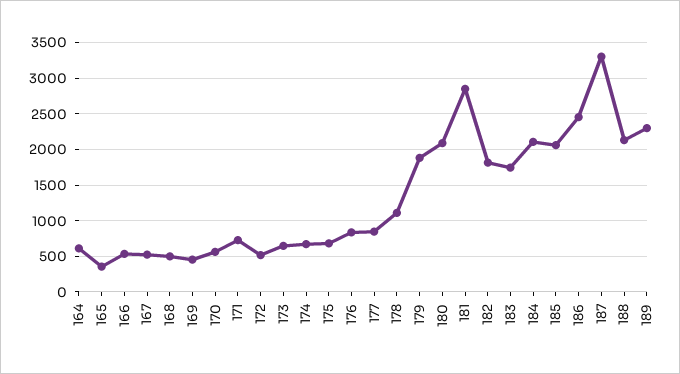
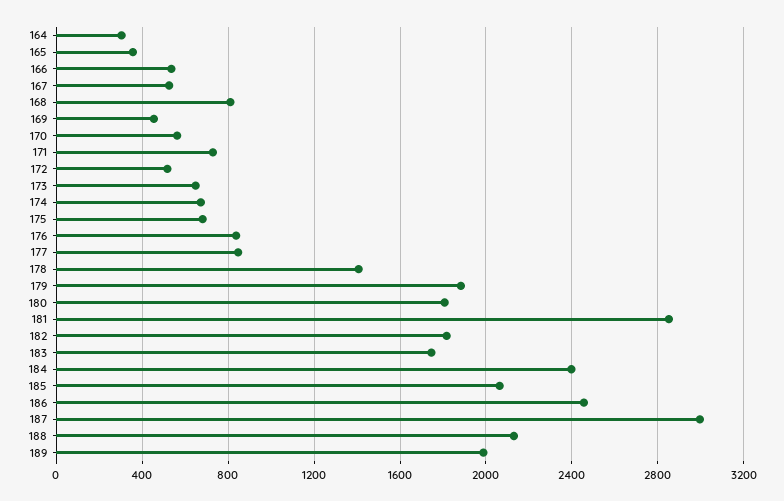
  {
-   "164": 600,
+   "164": 300,
    "165": 350,
    "166": 550,
    "167": 550,
-   "168": 500,
+   "168": 800,
    "169": 450,
    "170": 550,
    "171": 750,
    "172": 500,
    "173": 650,
    "174": 650,
    "175": 700,
    "176": 850,
    "177": 850,
-   "178": 1100,
+   "178": 1400,
    "179": 1900,
-   "180": 2100,
+   "180": 1800,
    "181": 2850,
    "182": 1800,
    "183": 1750,
-   "184": 2100,
+   "184": 2400,
    "185": 2050,
    "186": 2450,
-   "187": 3300,
+   "187": 3000,
    "188": 2150,
-   "189": 2300
+   "189": 2000
  }

